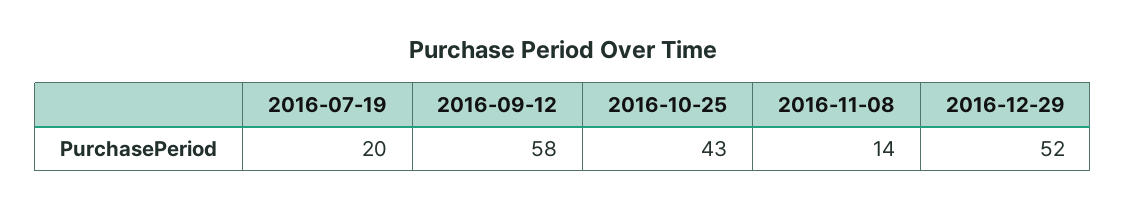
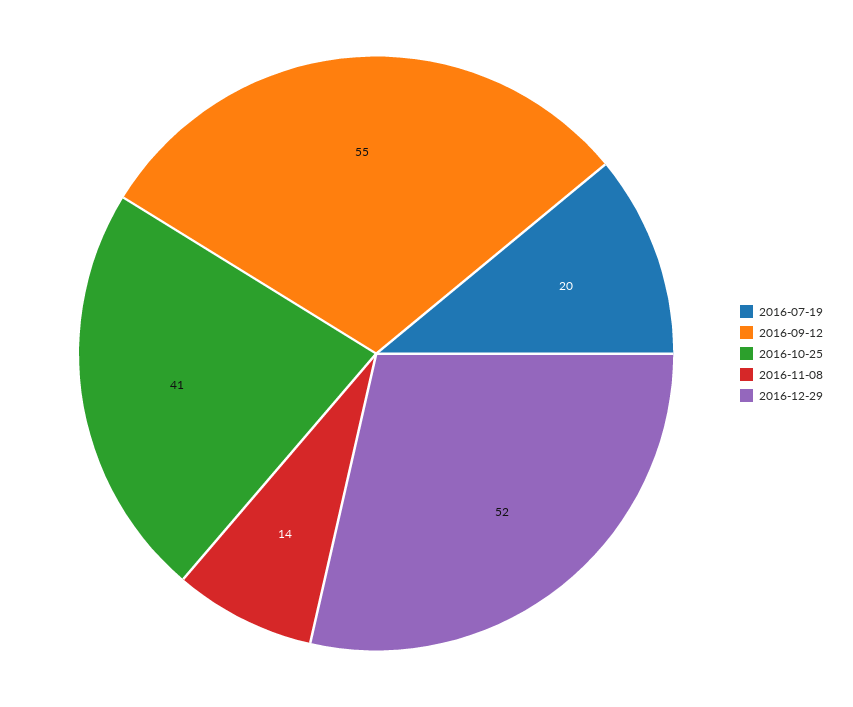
  {
    "2016-07-19": 20,
-   "2016-09-12": 58,
+   "2016-09-12": 55,
-   "2016-10-25": 43,
+   "2016-10-25": 41,
    "2016-11-08": 14,
    "2016-12-29": 52
  }

